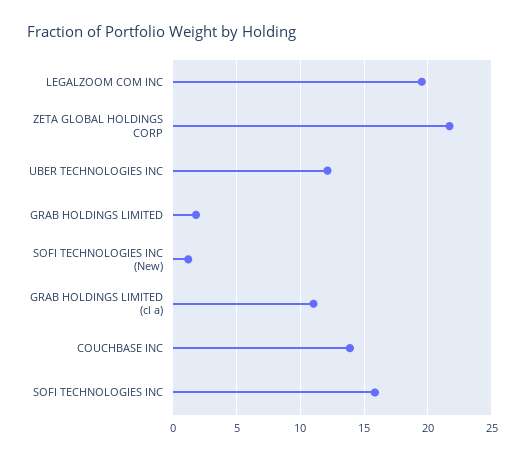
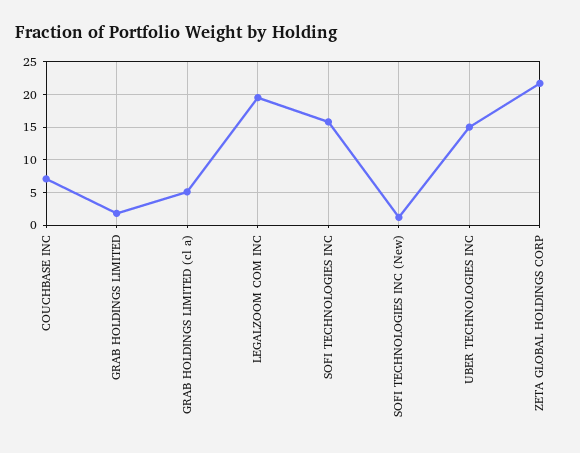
  {
    "LEGALZOOM COM INC": 19.5,
    "ZETA GLOBAL HOLDINGS CORP": 21.5,
-   "UBER TECHNOLOGIES INC": 12,
+   "UBER TECHNOLOGIES INC": 15,
    "GRAB HOLDINGS LIMITED": 2,
    "SOFI TECHNOLOGIES INC (New)": 1,
-   "GRAB HOLDINGS LIMITED (cl a)": 11,
+   "GRAB HOLDINGS LIMITED (cl a)": 5,
-   "COUCHBASE INC": 14,
+   "COUCHBASE INC": 7,
    "SOFI TECHNOLOGIES INC": 16
  }

